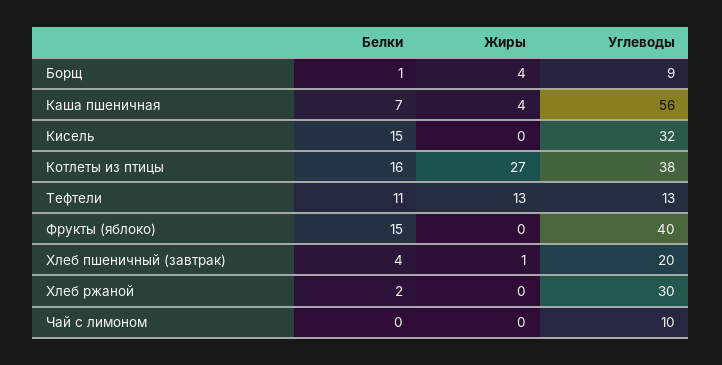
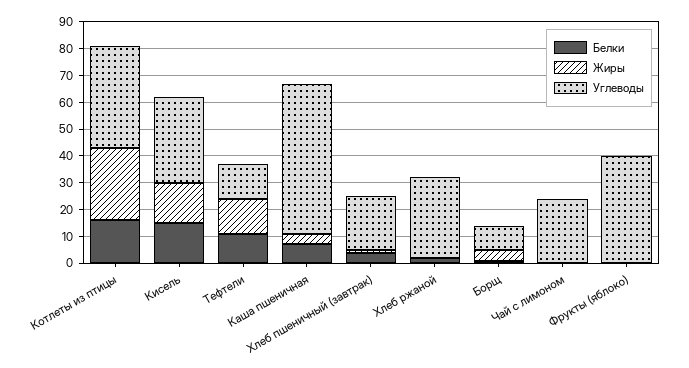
  {
    "Белки": {
      "Борщ": 1,
      "Каша пшеничная": 7,
      "Кисель": 15,
      "Котлеты из птицы": 16,
      "Тефтели": 11,
-     "Фрукты (яблоко)": 15,
+     "Фрукты (яблоко)": 0,
      "Хлеб пшеничный (завтрак)": 4,
      "Хлеб ржаной": 2,
      "Чай с лимоном": 0
    },
    "Жиры": {
      "Борщ": 4,
      "Каша пшеничная": 4,
-     "Кисель": 0,
+     "Кисель": 15,
      "Котлеты из птицы": 27,
      "Тефтели": 13,
      "Фрукты (яблоко)": 0,
      "Хлеб пшеничный (завтрак)": 1,
      "Хлеб ржаной": 0,
      "Чай с лимоном": 0
    },
    "Углеводы": {
      "Борщ": 9,
      "Каша пшеничная": 56,
      "Кисель": 32,
      "Котлеты из птицы": 38,
      "Тефтели": 13,
      "Фрукты (яблоко)": 40,
      "Хлеб пшеничный (завтрак)": 20,
      "Хлеб ржаной": 30,
-     "Чай с лимоном": 10
+     "Чай с лимоном": 25
    }
  }

